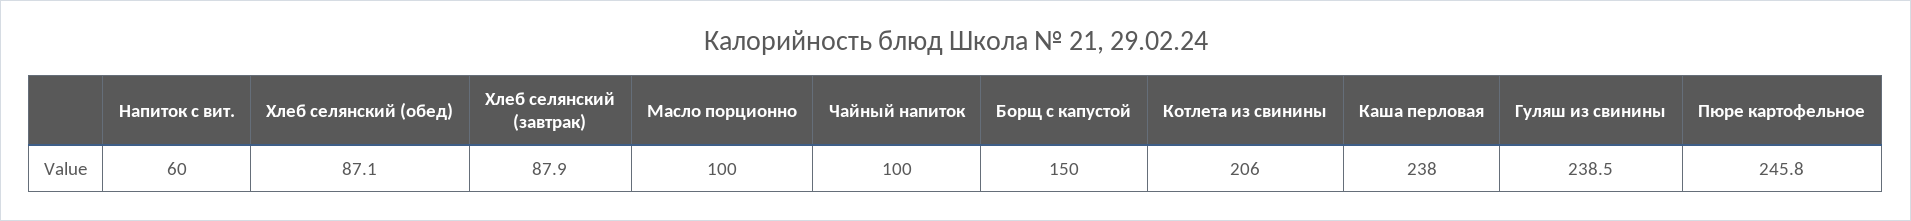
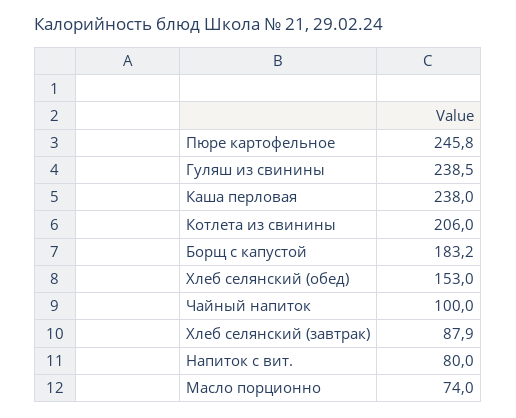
  {
-   "Напиток с вит.": 60,
+   "Напиток с вит.": 80,
-   "Хлеб селянский (обед)": 87.1,
+   "Хлеб селянский (обед)": 153,
    "Хлеб селянский (завтрак)": 87.9,
-   "Масло порционно": 100,
+   "Масло порционно": 74,
    "Чайный напиток": 100,
-   "Борщ с капустой": 150,
+   "Борщ с капустой": 183.2,
    "Котлета из свинины": 206,
    "Каша перловая": 238,
    "Гуляш из свинины": 238.5,
    "Пюре картофельное": 245.8
  }

